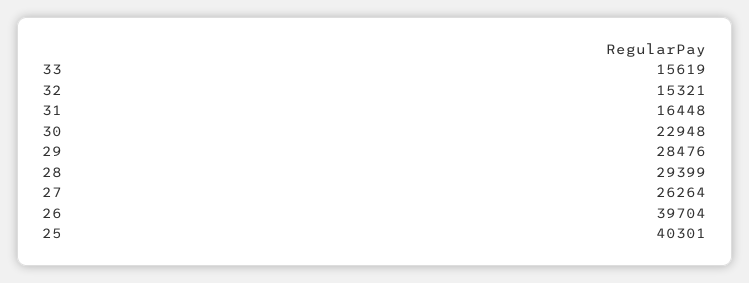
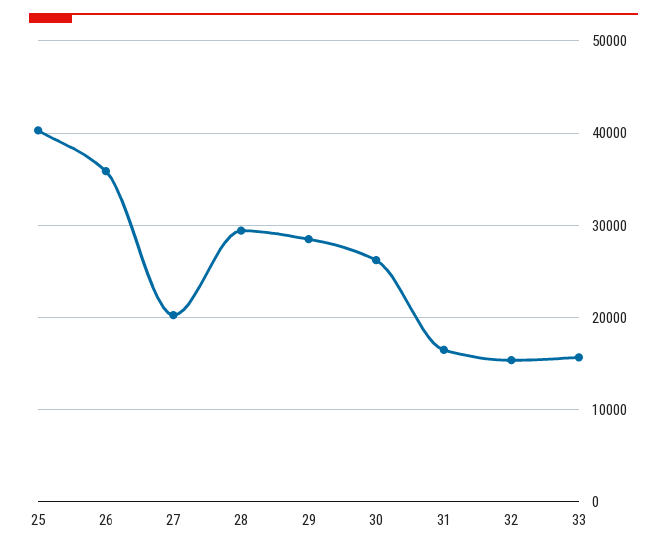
  {
    "33": 15619,
    "32": 15321,
    "31": 16448,
-   "30": 22948,
+   "30": 26000,
    "29": 28476,
    "28": 29399,
-   "27": 26264,
+   "27": 20000,
-   "26": 39704,
+   "26": 36000,
    "25": 40301
  }

